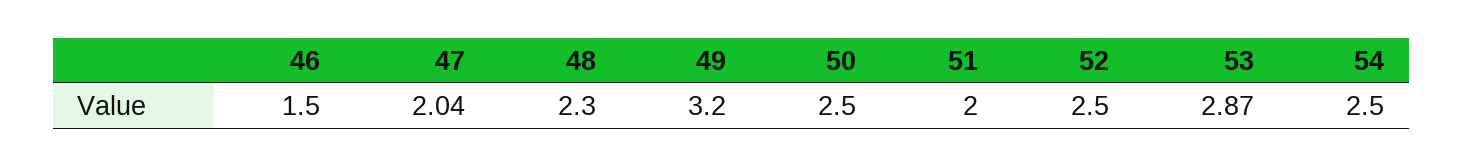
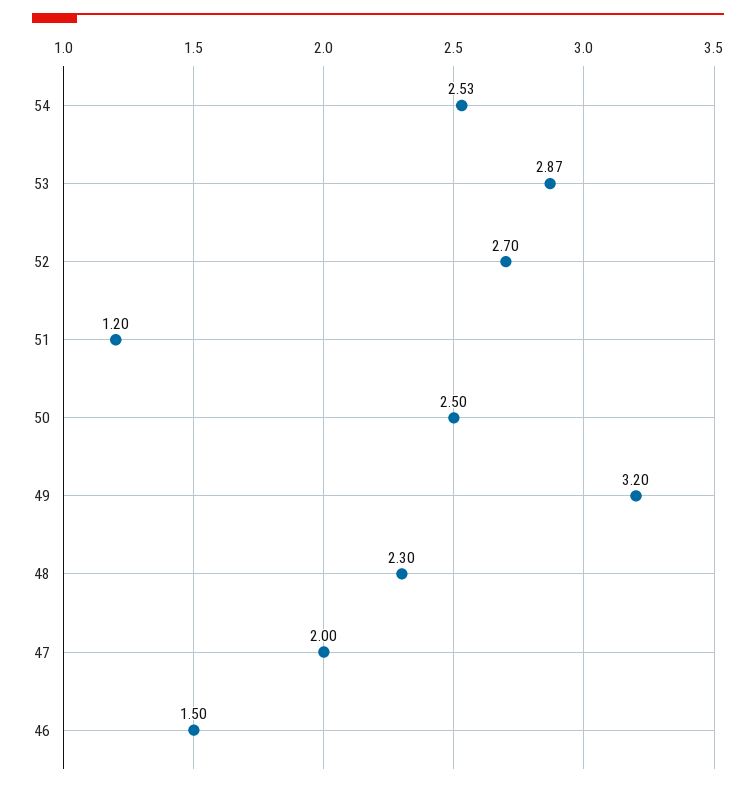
  {
    "46": 1.5,
-   "47": 2.04,
+   "47": 2,
    "48": 2.3,
    "49": 3.2,
    "50": 2.5,
-   "51": 2,
+   "51": 1.2,
-   "52": 2.5,
+   "52": 2.7,
    "53": 2.87,
-   "54": 2.5
+   "54": 2.53
  }

